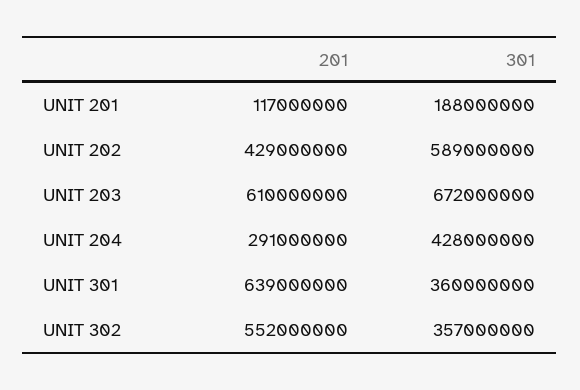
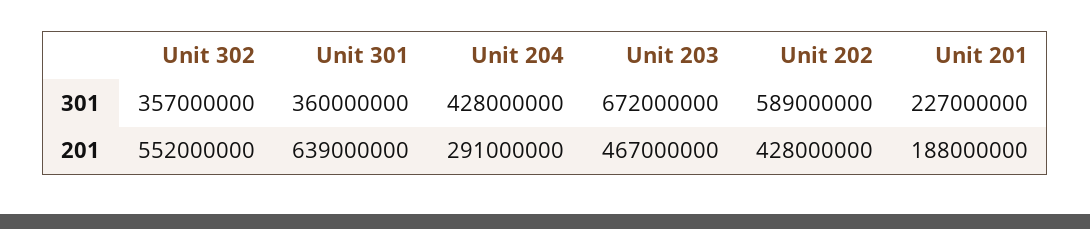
  {
    "201": {
-     "UNIT 201": 117000000,
+     "UNIT 201": 188000000,
-     "UNIT 202": 429000000,
+     "UNIT 202": 428000000,
-     "UNIT 203": 610000000,
+     "UNIT 203": 467000000,
      "UNIT 204": 291000000,
      "UNIT 301": 639000000,
      "UNIT 302": 552000000
    },
    "301": {
-     "UNIT 201": 188000000,
+     "UNIT 201": 227000000,
      "UNIT 202": 589000000,
      "UNIT 203": 672000000,
      "UNIT 204": 428000000,
      "UNIT 301": 360000000,
      "UNIT 302": 357000000
    }
  }

